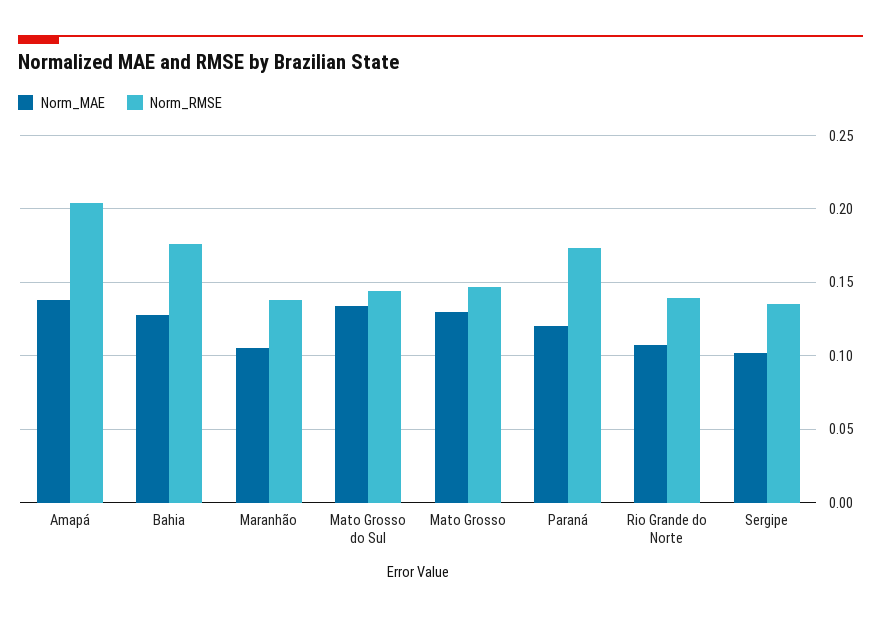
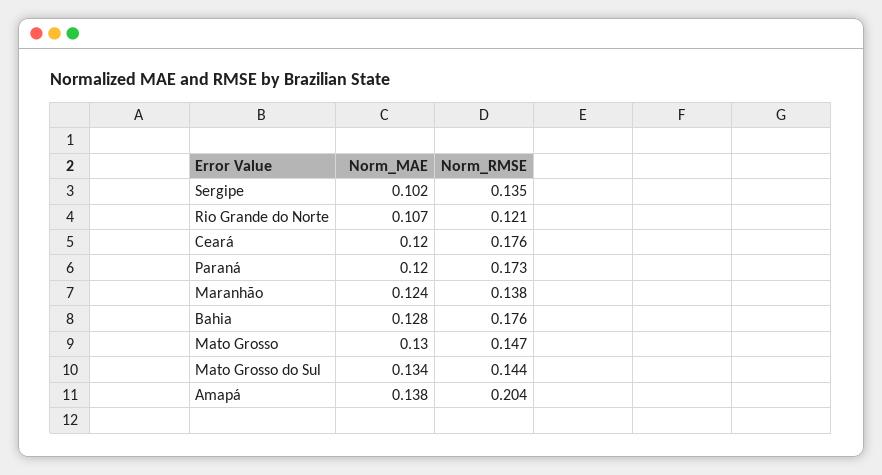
  {
    "Norm_MAE": {
      "Amapá": 0.138,
      "Bahia": 0.128,
-     "Maranhão": 0.105,
+     "Maranhão": 0.124,
      "Mato Grosso do Sul": 0.134,
      "Mato Grosso": 0.13,
      "Paraná": 0.12,
      "Rio Grande do Norte": 0.107,
-     "Sergipe": 0.102
+     "Sergipe": 0.102,
+     "Ceará": 0.12
    },
    "Norm_RMSE": {
      "Amapá": 0.204,
      "Bahia": 0.176,
      "Maranhão": 0.138,
      "Mato Grosso do Sul": 0.144,
      "Mato Grosso": 0.147,
      "Paraná": 0.173,
-     "Rio Grande do Norte": 0.14,
+     "Rio Grande do Norte": 0.121,
-     "Sergipe": 0.135
+     "Sergipe": 0.135,
+     "Ceará": 0.176
    }
  }

